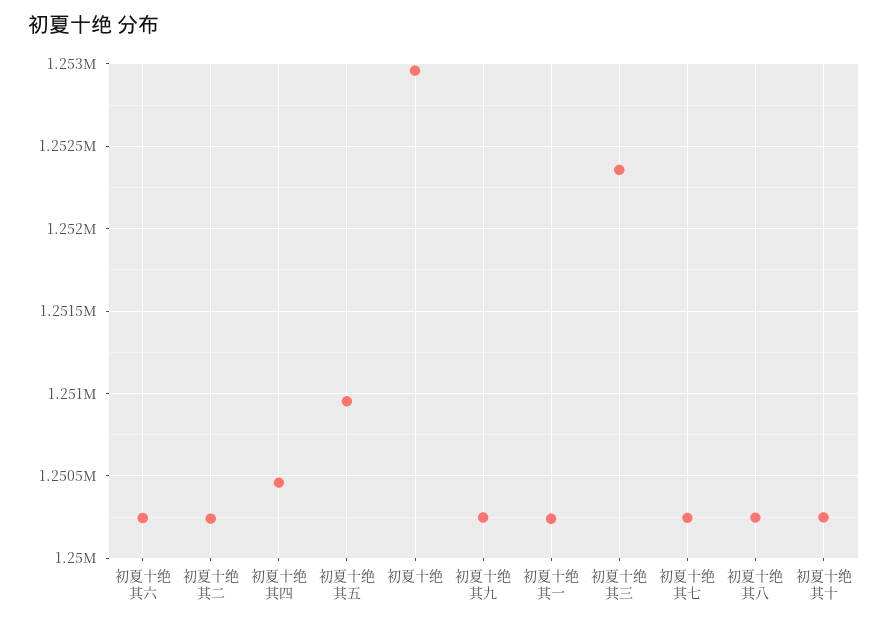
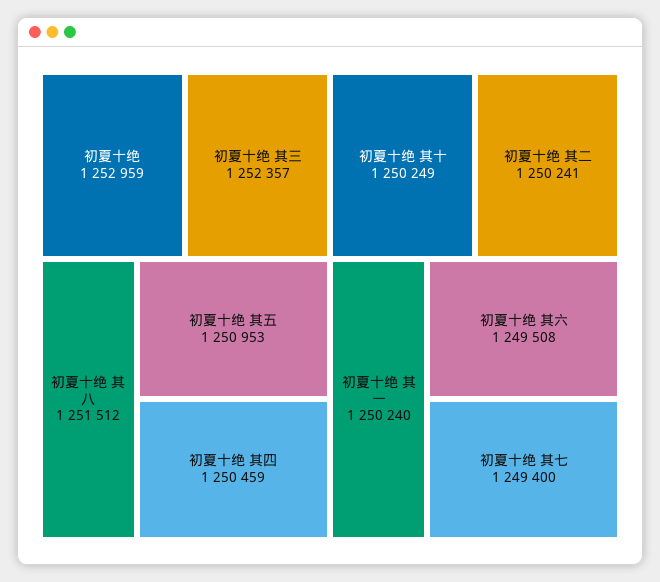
  {
-   "初夏十绝 其六": 1250250,
+   "初夏十绝 其六": 1249508,
    "初夏十绝 其二": 1250241,
    "初夏十绝 其四": 1250459,
    "初夏十绝 其五": 1250953,
    "初夏十绝": 1252959,
-   "初夏十绝 其九": 1250250,
    "初夏十绝 其一": 1250240,
    "初夏十绝 其三": 1252357,
-   "初夏十绝 其七": 1250250,
+   "初夏十绝 其七": 1249400,
-   "初夏十绝 其八": 1250250,
+   "初夏十绝 其八": 1251512,
    "初夏十绝 其十": 1250249
  }

